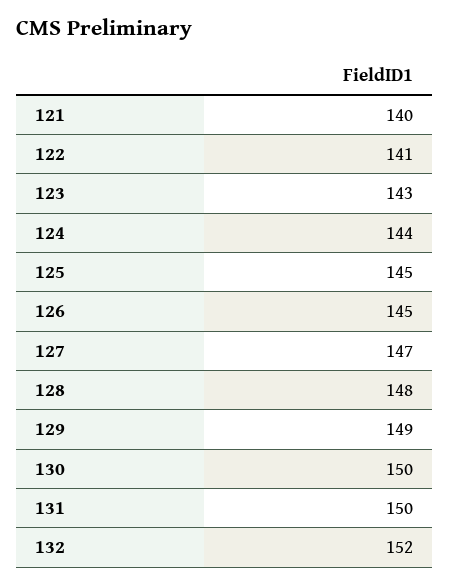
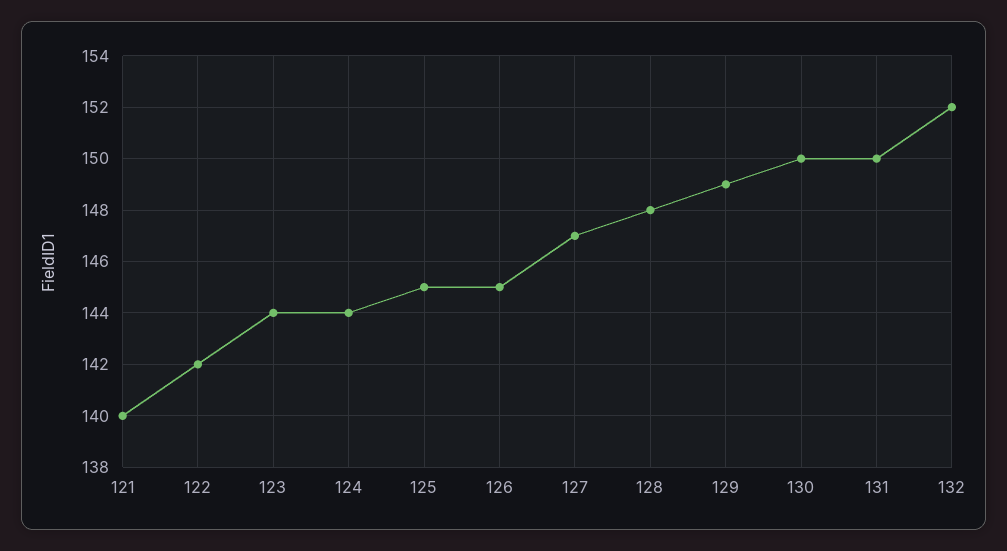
  {
    "121": 140,
-   "122": 141,
+   "122": 142,
-   "123": 143,
+   "123": 144,
    "124": 144,
    "125": 145,
    "126": 145,
    "127": 147,
    "128": 148,
    "129": 149,
    "130": 150,
    "131": 150,
    "132": 152
  }

